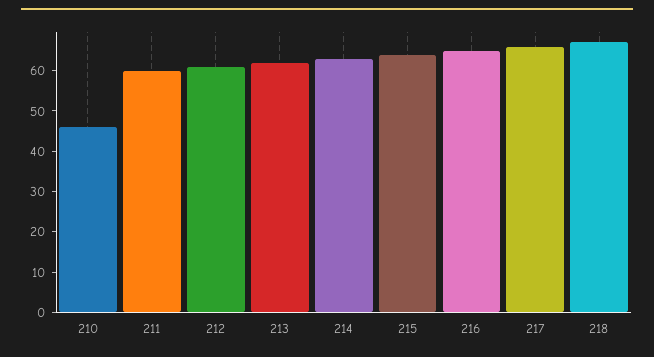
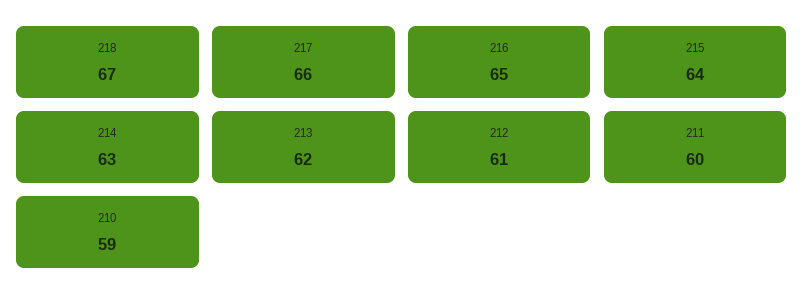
  {
-   "210": 45,
+   "210": 59,
    "211": 60,
    "212": 61,
    "213": 62,
    "214": 63,
    "215": 64,
    "216": 65,
    "217": 66,
    "218": 67
  }

